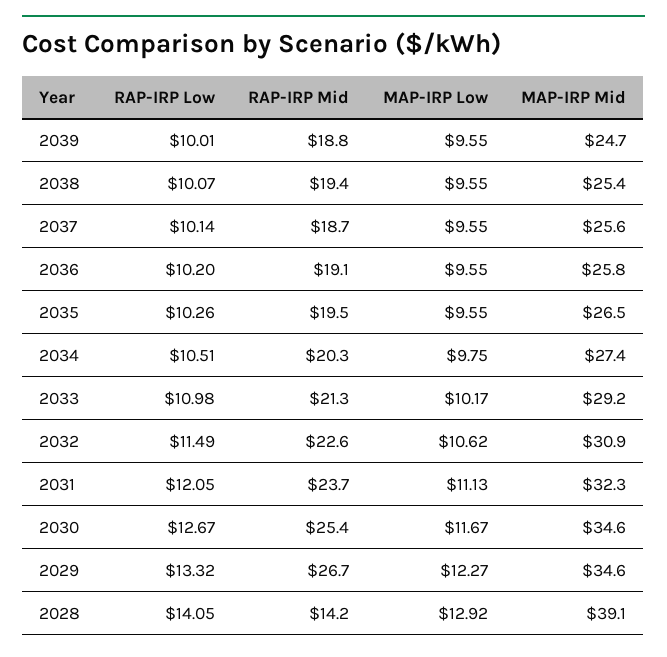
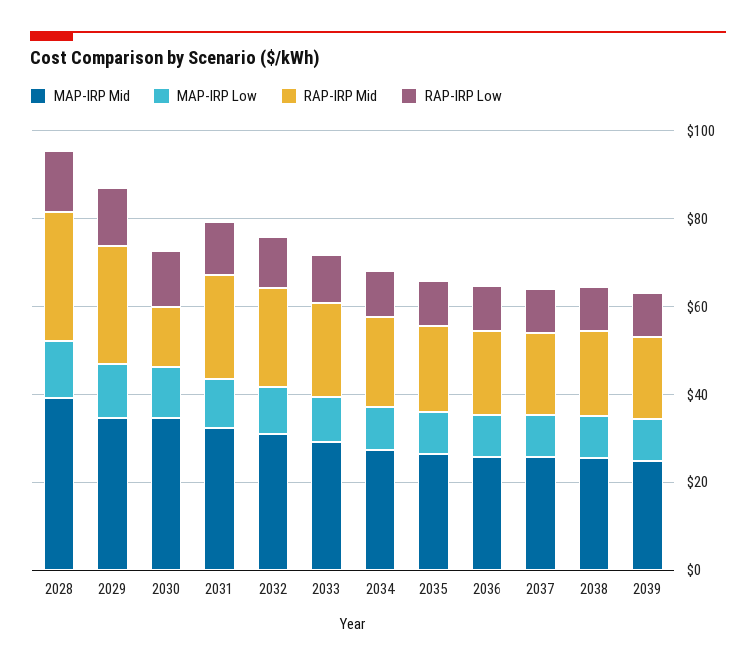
  {
    "RAP-IRP Low": {
      "2039": 10.01,
      "2038": 10.07,
      "2037": 10.14,
      "2036": 10.2,
      "2035": 10.26,
      "2034": 10.51,
      "2033": 10.98,
      "2032": 11.49,
      "2031": 12.05,
      "2030": 12.67,
      "2029": 13.32,
      "2028": 14.05
    },
    "RAP-IRP Mid": {
      "2039": 18.8,
      "2038": 19.4,
      "2037": 18.7,
      "2036": 19.1,
      "2035": 19.5,
      "2034": 20.3,
      "2033": 21.3,
      "2032": 22.6,
      "2031": 23.7,
-     "2030": 25.4,
+     "2030": 15,
      "2029": 26.7,
-     "2028": 14.2
+     "2028": 30
    },
    "MAP-IRP Low": {
      "2039": 9.55,
      "2038": 9.55,
      "2037": 9.55,
      "2036": 9.55,
      "2035": 9.55,
      "2034": 9.75,
      "2033": 10.17,
      "2032": 10.62,
      "2031": 11.13,
      "2030": 11.67,
      "2029": 12.27,
      "2028": 12.92
    },
    "MAP-IRP Mid": {
      "2039": 24.7,
      "2038": 25.4,
      "2037": 25.6,
      "2036": 25.8,
      "2035": 26.5,
      "2034": 27.4,
      "2033": 29.2,
      "2032": 30.9,
      "2031": 32.3,
      "2030": 34.6,
      "2029": 34.6,
      "2028": 39.1
    }
  }

